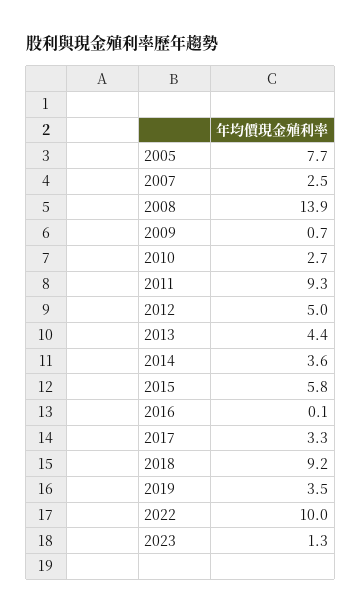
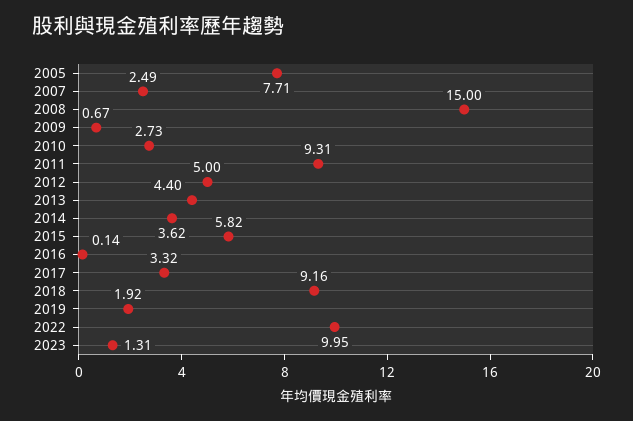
  {
    "2005": 7.71,
    "2007": 2.49,
-   "2008": 13.9,
+   "2008": 15,
    "2009": 0.67,
    "2010": 2.73,
    "2011": 9.31,
    "2012": 5,
    "2013": 4.4,
    "2014": 3.62,
    "2015": 5.82,
    "2016": 0.14,
    "2017": 3.32,
    "2018": 9.16,
-   "2019": 3.5,
+   "2019": 1.92,
    "2022": 9.95,
    "2023": 1.31
  }

